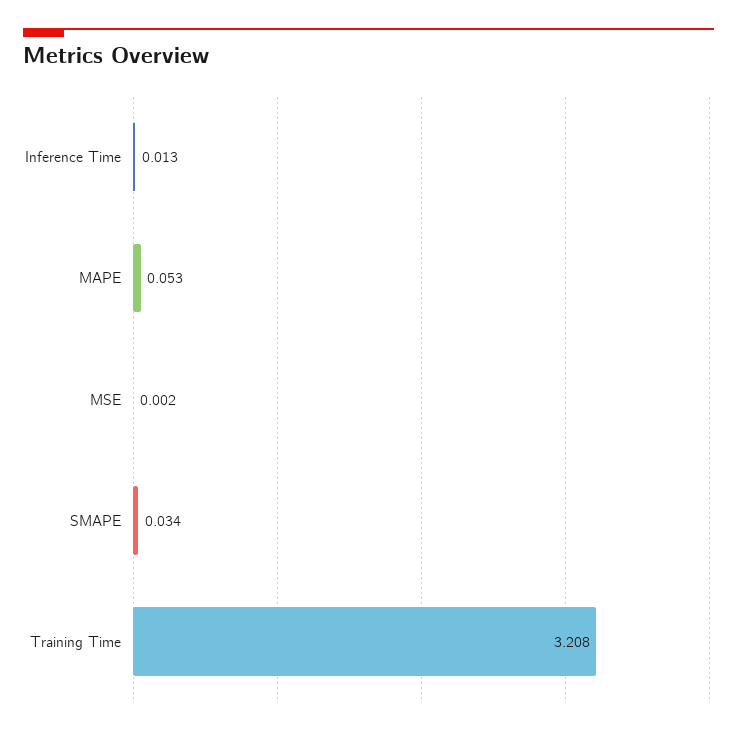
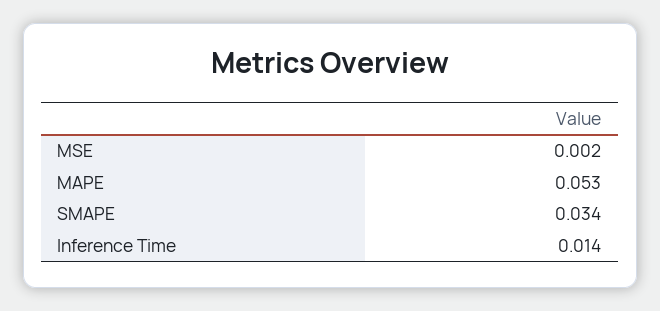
  {
-   "Inference Time": 0.013,
+   "Inference Time": 0.014,
    "MAPE": 0.053,
    "MSE": 0.002,
-   "SMAPE": 0.034,
+   "SMAPE": 0.034
-   "Training Time": 3.208
  }

